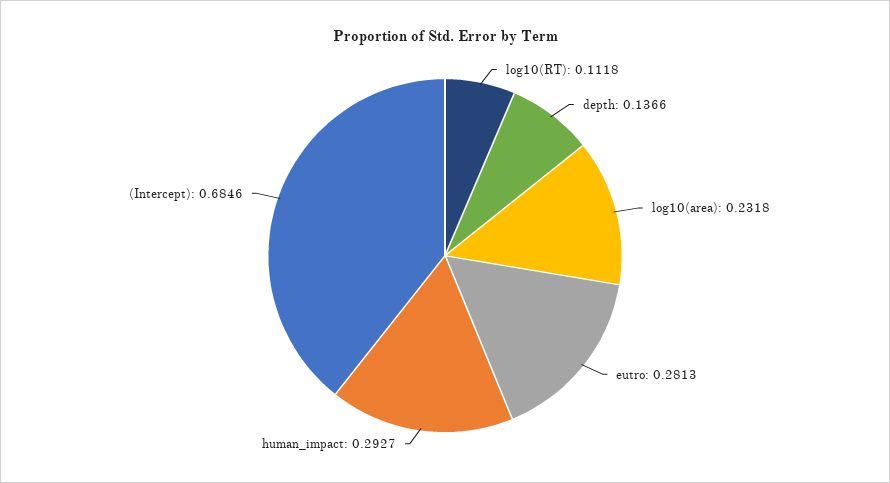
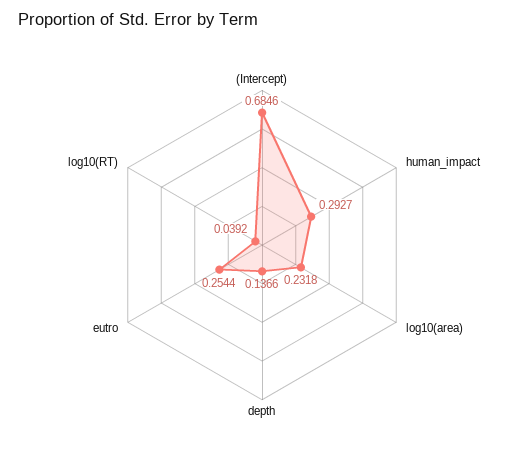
  {
-   "log10(RT)": 0.1118,
+   "log10(RT)": 0.0392,
    "depth": 0.1366,
    "log10(area)": 0.2318,
-   "eutro": 0.2813,
+   "eutro": 0.2544,
    "human_impact": 0.2927,
    "(Intercept)": 0.6846
  }

